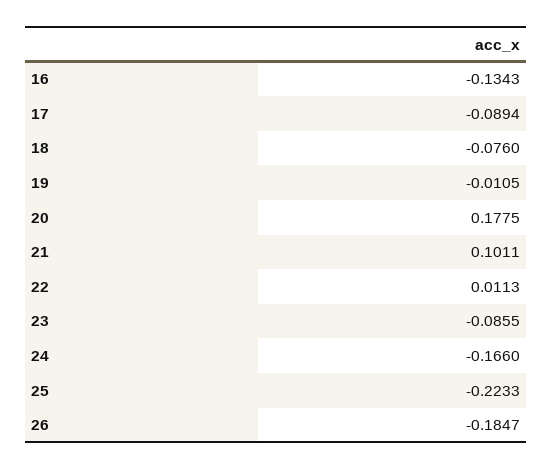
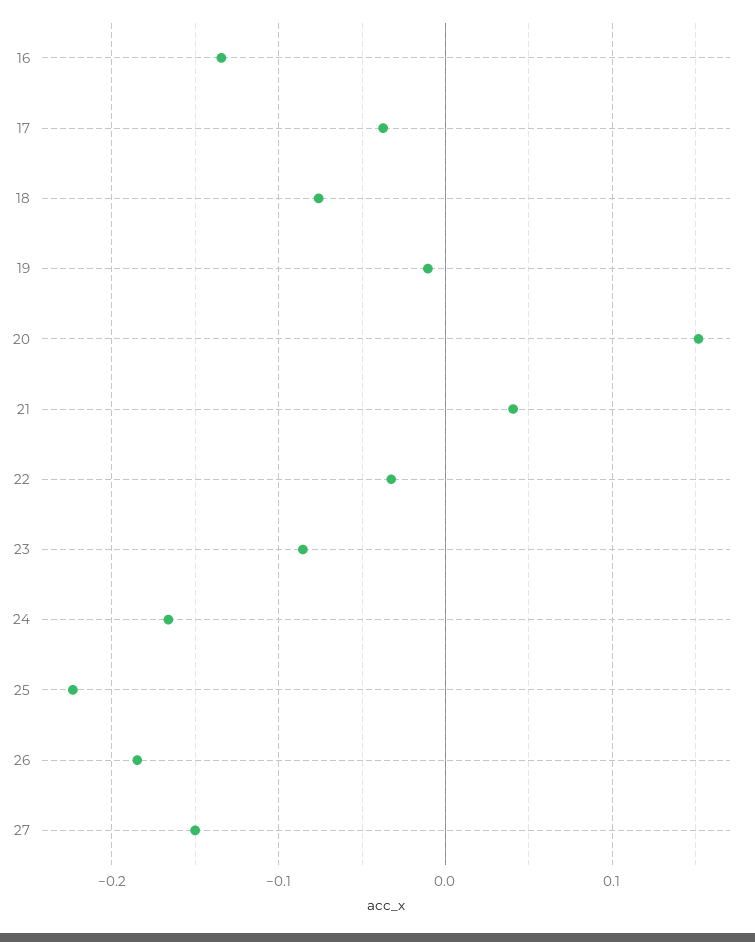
  {
    "16": -0.1343,
-   "17": -0.0894,
+   "17": -0.04,
    "18": -0.076,
    "19": -0.0105,
-   "20": 0.1775,
+   "20": 0.15,
-   "21": 0.1011,
+   "21": 0.04,
-   "22": 0.0113,
+   "22": -0.03,
    "23": -0.0855,
    "24": -0.166,
    "25": -0.2233,
-   "26": -0.1847
+   "26": -0.1847,
+   "27": -0.15
  }

